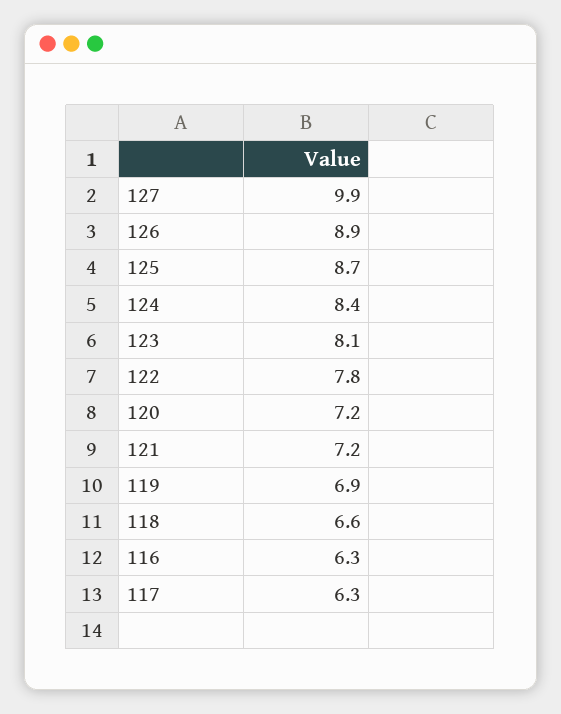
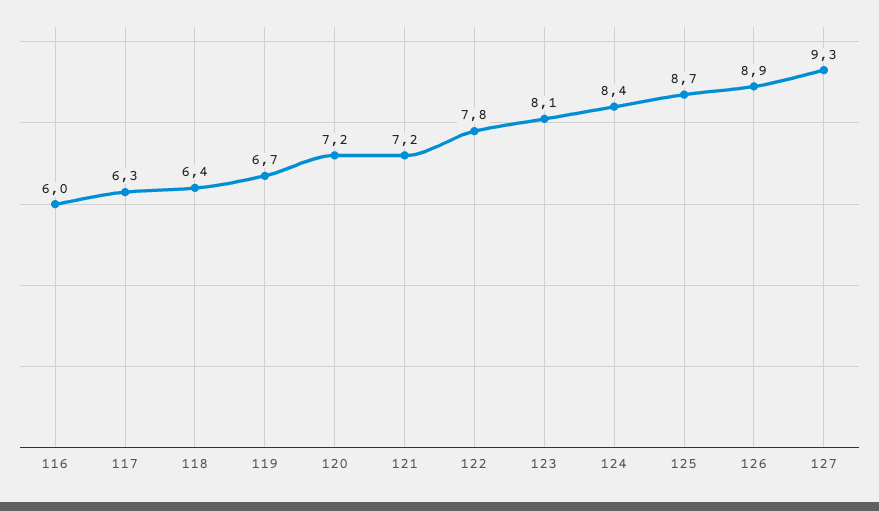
  {
-   "127": 9.9,
+   "127": 9.3,
    "126": 8.9,
    "125": 8.7,
    "124": 8.4,
    "123": 8.1,
    "122": 7.8,
    "120": 7.2,
    "121": 7.2,
-   "119": 6.9,
+   "119": 6.7,
-   "118": 6.6,
+   "118": 6.4,
-   "116": 6.3,
+   "116": 6,
    "117": 6.3
  }

